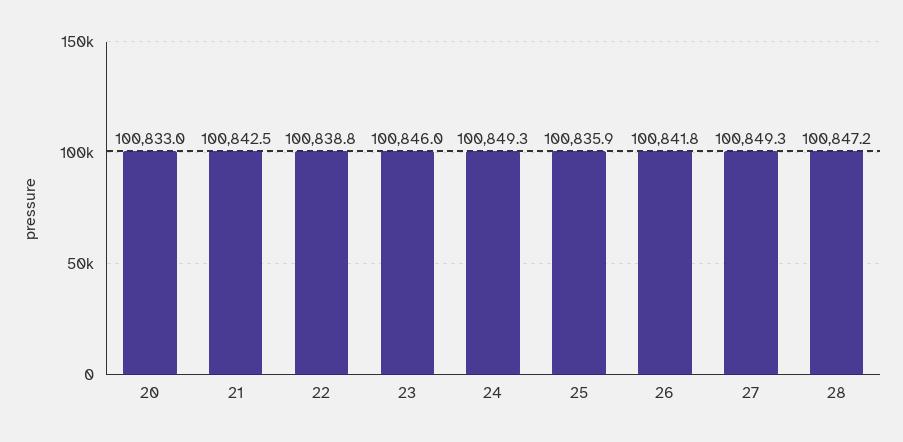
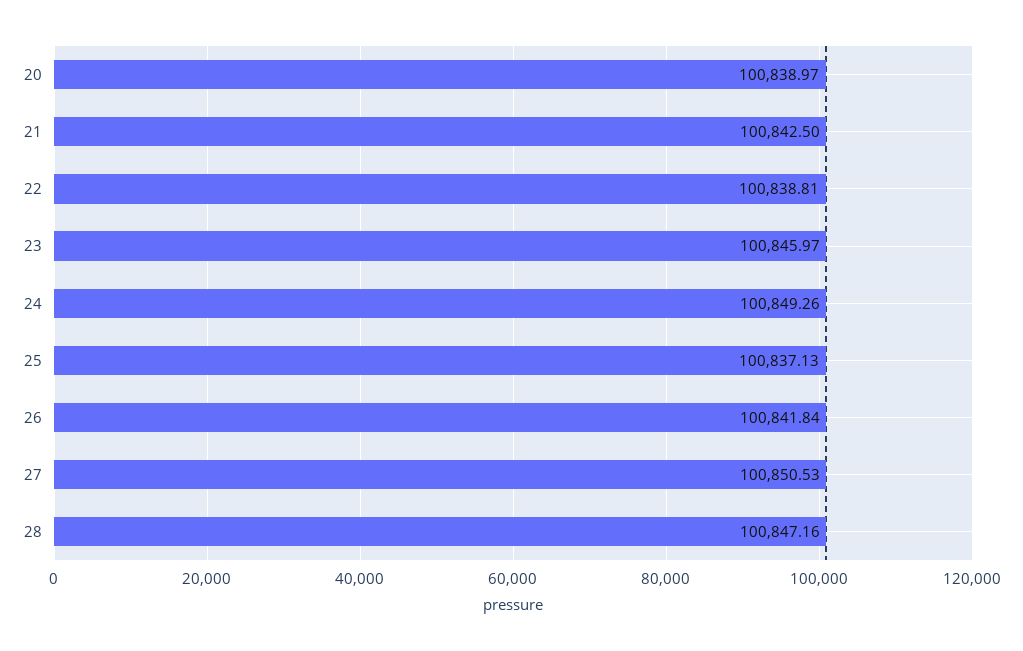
  {
-   "20": 100833,
+   "20": 100838.97,
    "21": 100842.5,
    "22": 100838.81,
    "23": 100845.97,
    "24": 100849.26,
-   "25": 100835.9,
+   "25": 100837.13,
    "26": 100841.84,
-   "27": 100849.3,
+   "27": 100850.53,
    "28": 100847.16
  }

